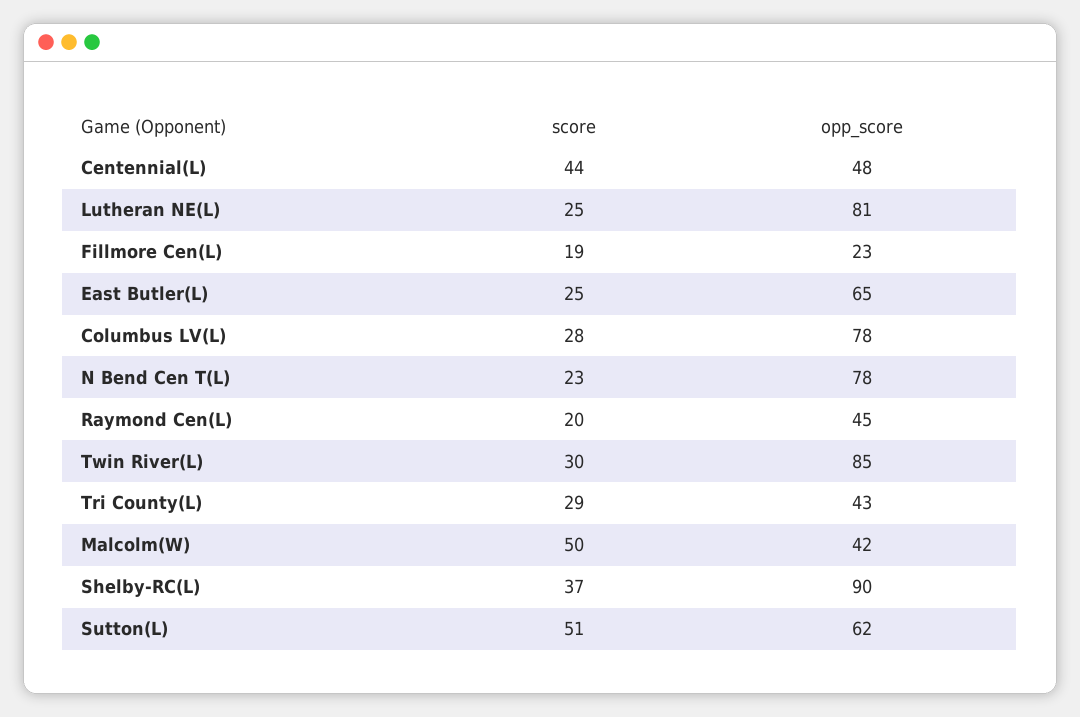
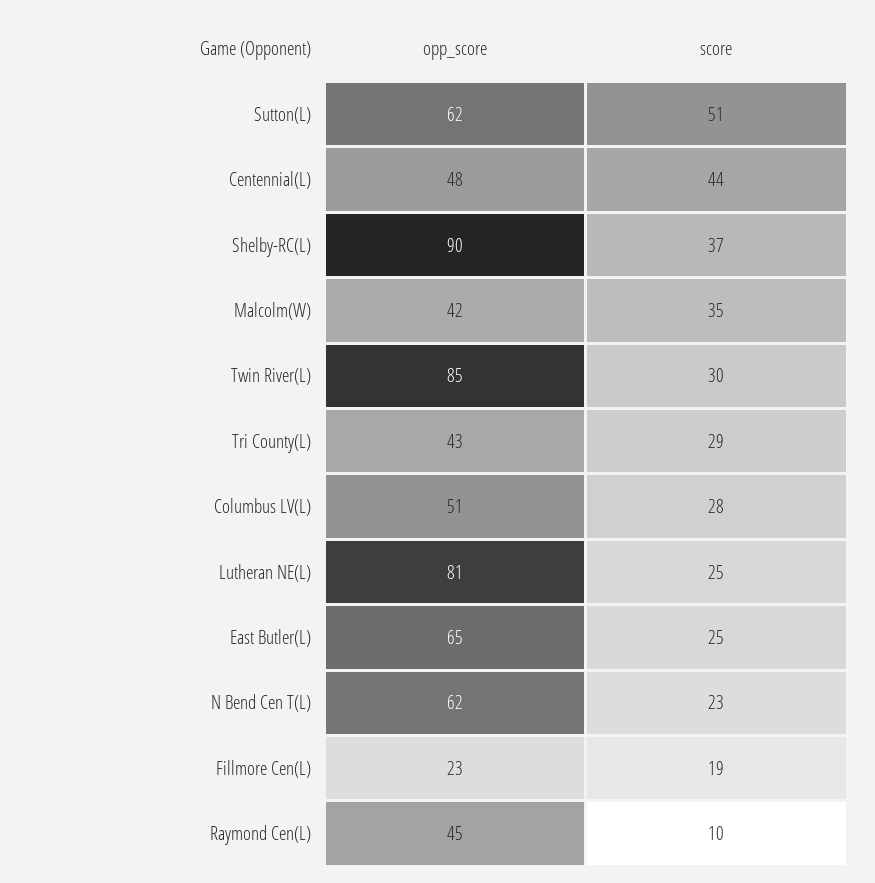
  {
    "score": {
      "Centennial(L)": 44,
      "Lutheran NE(L)": 25,
      "Fillmore Cen(L)": 19,
      "East Butler(L)": 25,
      "Columbus LV(L)": 28,
      "N Bend Cen T(L)": 23,
-     "Raymond Cen(L)": 20,
+     "Raymond Cen(L)": 10,
      "Twin River(L)": 30,
      "Tri County(L)": 29,
-     "Malcolm(W)": 50,
+     "Malcolm(W)": 35,
      "Shelby-RC(L)": 37,
      "Sutton(L)": 51
    },
    "opp_score": {
      "Centennial(L)": 48,
      "Lutheran NE(L)": 81,
      "Fillmore Cen(L)": 23,
      "East Butler(L)": 65,
-     "Columbus LV(L)": 78,
+     "Columbus LV(L)": 51,
-     "N Bend Cen T(L)": 78,
+     "N Bend Cen T(L)": 62,
      "Raymond Cen(L)": 45,
      "Twin River(L)": 85,
      "Tri County(L)": 43,
      "Malcolm(W)": 42,
      "Shelby-RC(L)": 90,
      "Sutton(L)": 62
    }
  }

